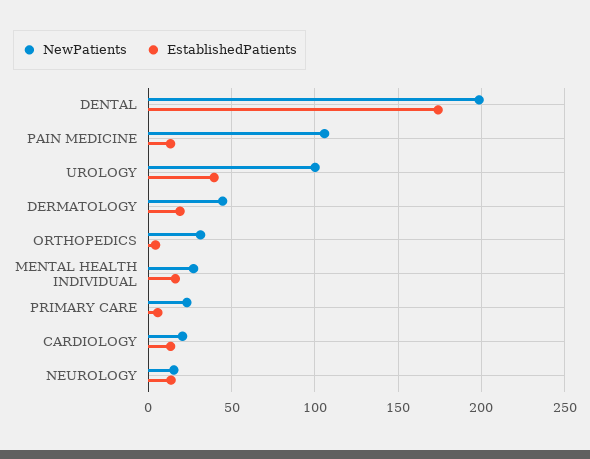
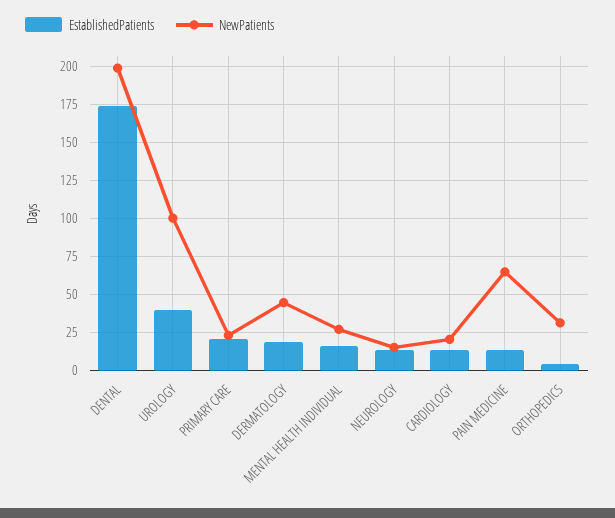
  {
    "NewPatients": {
      "DENTAL": 200,
-     "PAIN MEDICINE": 105,
+     "PAIN MEDICINE": 65,
      "UROLOGY": 100,
      "DERMATOLOGY": 45,
      "ORTHOPEDICS": 30,
      "MENTAL HEALTH INDIVIDUAL": 25,
      "PRIMARY CARE": 25,
      "CARDIOLOGY": 20,
      "NEUROLOGY": 15
    },
    "EstablishedPatients": {
      "DENTAL": 175,
      "PAIN MEDICINE": 15,
      "UROLOGY": 40,
      "DERMATOLOGY": 20,
      "ORTHOPEDICS": 5,
      "MENTAL HEALTH INDIVIDUAL": 15,
-     "PRIMARY CARE": 5,
+     "PRIMARY CARE": 20,
      "CARDIOLOGY": 15,
      "NEUROLOGY": 15
    }
  }

